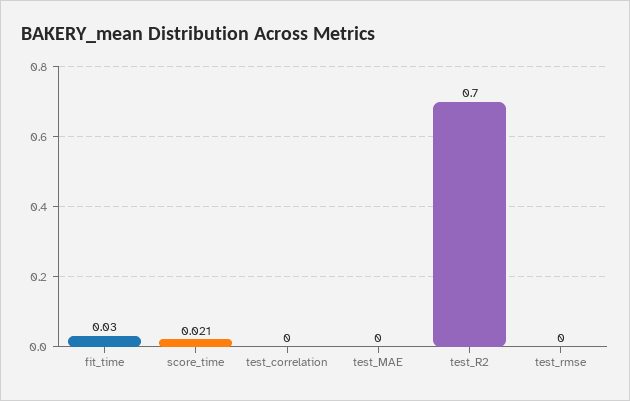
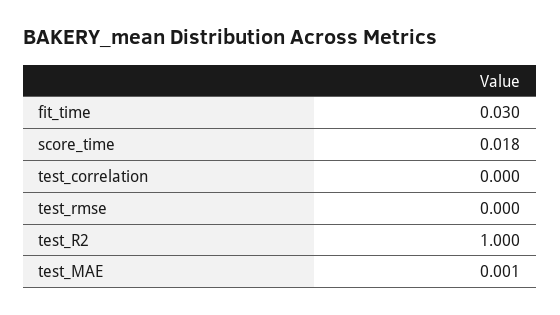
  {
    "fit_time": 0.03,
-   "score_time": 0.021,
+   "score_time": 0.018,
    "test_correlation": 0,
-   "test_MAE": 0,
+   "test_MAE": 0.001,
-   "test_R2": 0.7,
+   "test_R2": 1,
    "test_rmse": 0
  }

